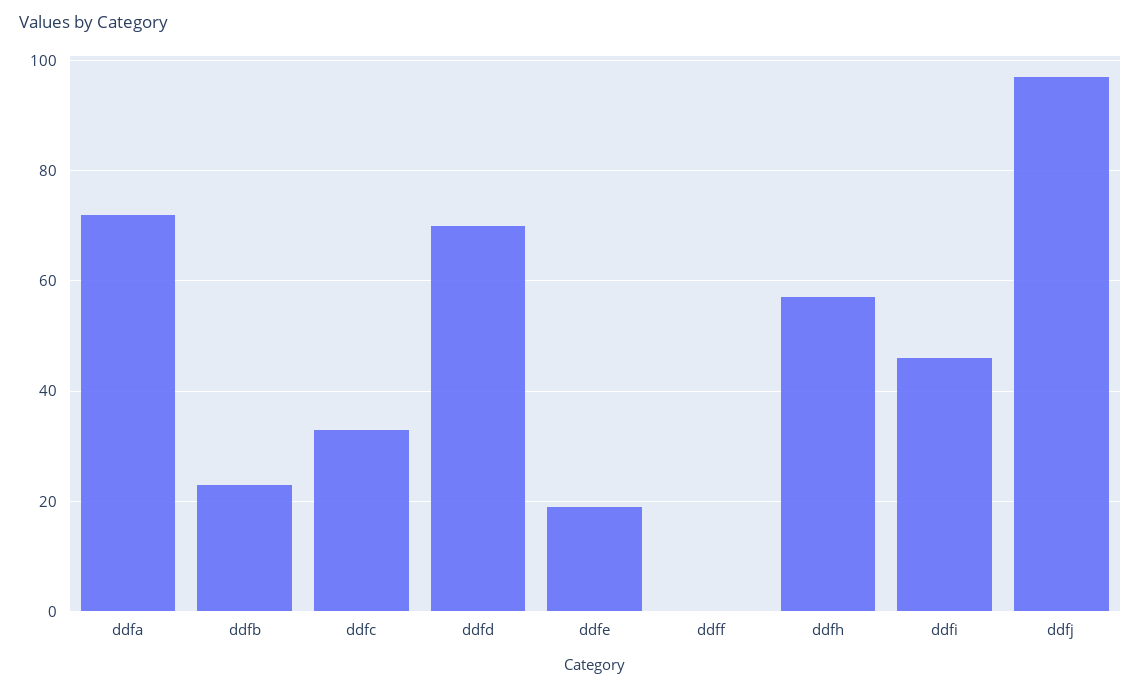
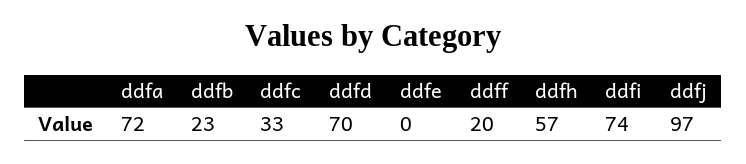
  {
    "ddfa": 72,
    "ddfb": 23,
    "ddfc": 33,
    "ddfd": 70,
-   "ddfe": 20,
+   "ddfe": 0,
-   "ddff": 0,
+   "ddff": 20,
    "ddfh": 57,
-   "ddfi": 45,
+   "ddfi": 74,
    "ddfj": 97
  }

